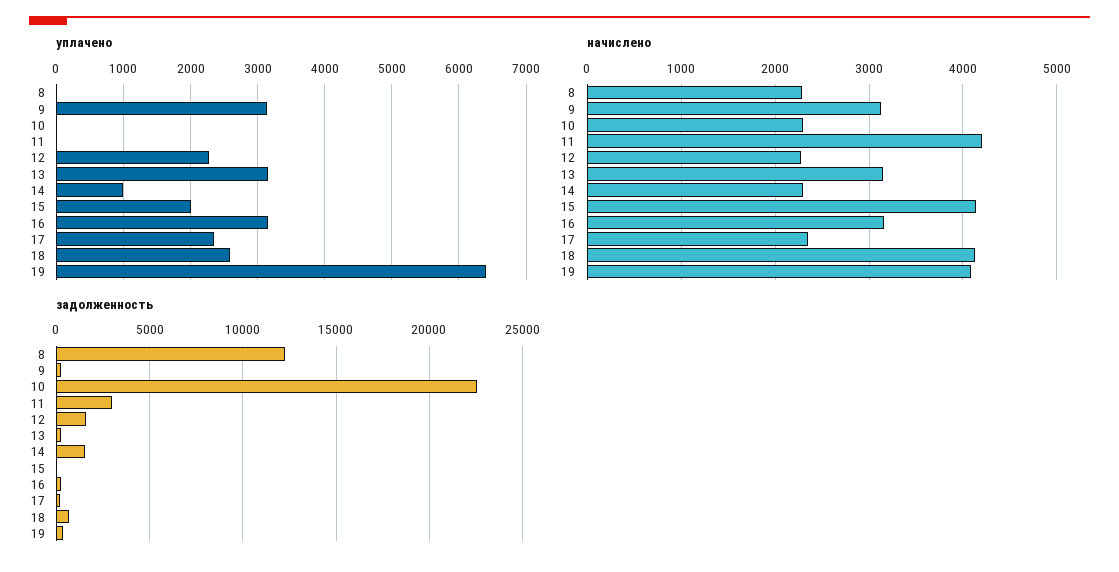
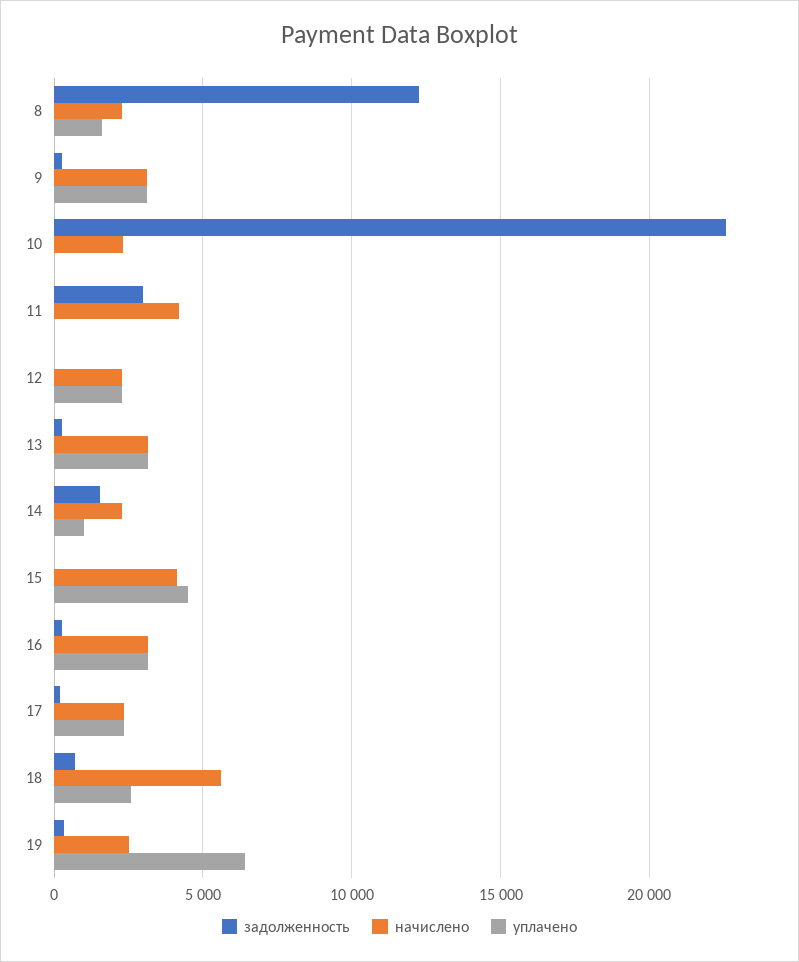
  {
    "уплачено": {
-     "8": 0,
+     "8": 1500,
      "9": 3100,
      "10": 0,
      "11": 0,
      "12": 2300,
      "13": 3200,
      "14": 1000,
-     "15": 2000,
+     "15": 4500,
      "16": 3200,
      "17": 2300,
      "18": 2600,
      "19": 6400
    },
    "начислено": {
      "8": 2300,
      "9": 3100,
      "10": 2300,
      "11": 4200,
      "12": 2300,
      "13": 3200,
      "14": 2300,
      "15": 4100,
      "16": 3200,
      "17": 2300,
-     "18": 4100,
+     "18": 5500,
-     "19": 4100
+     "19": 2500
    },
    "задолженность": {
      "8": 12500,
      "9": 500,
      "10": 22500,
      "11": 3000,
-     "12": 1500,
+     "12": 0,
      "13": 500,
      "14": 1500,
      "15": 0,
      "16": 500,
      "17": 0,
      "18": 500,
      "19": 500
    }
  }

